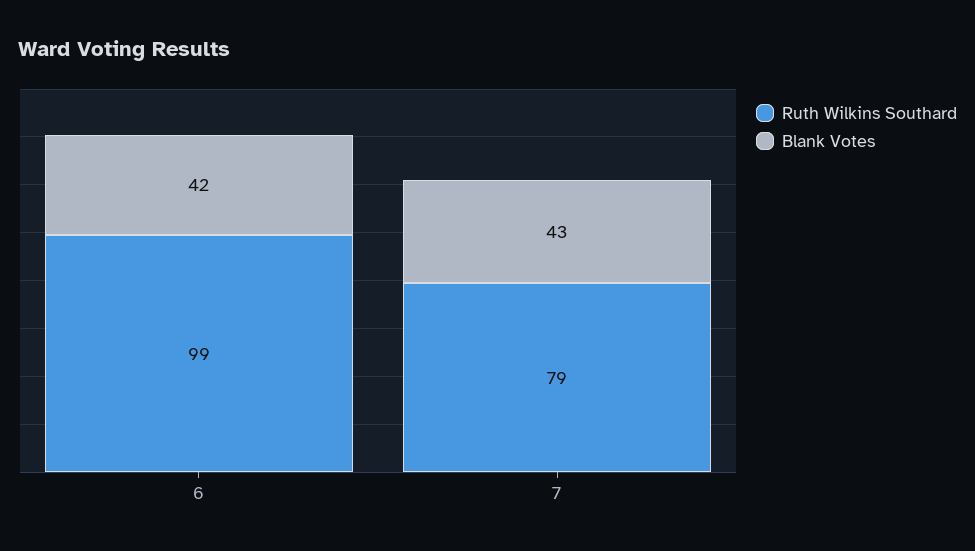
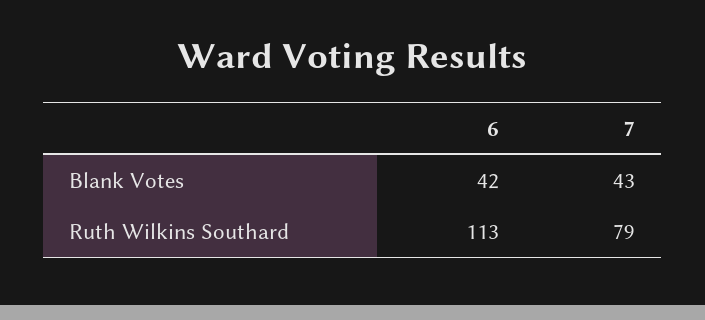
  {
    "Ruth Wilkins Southard": {
-     "6": 99,
+     "6": 113,
      "7": 79
    },
    "Blank Votes": {
      "6": 42,
      "7": 43
    }
  }

